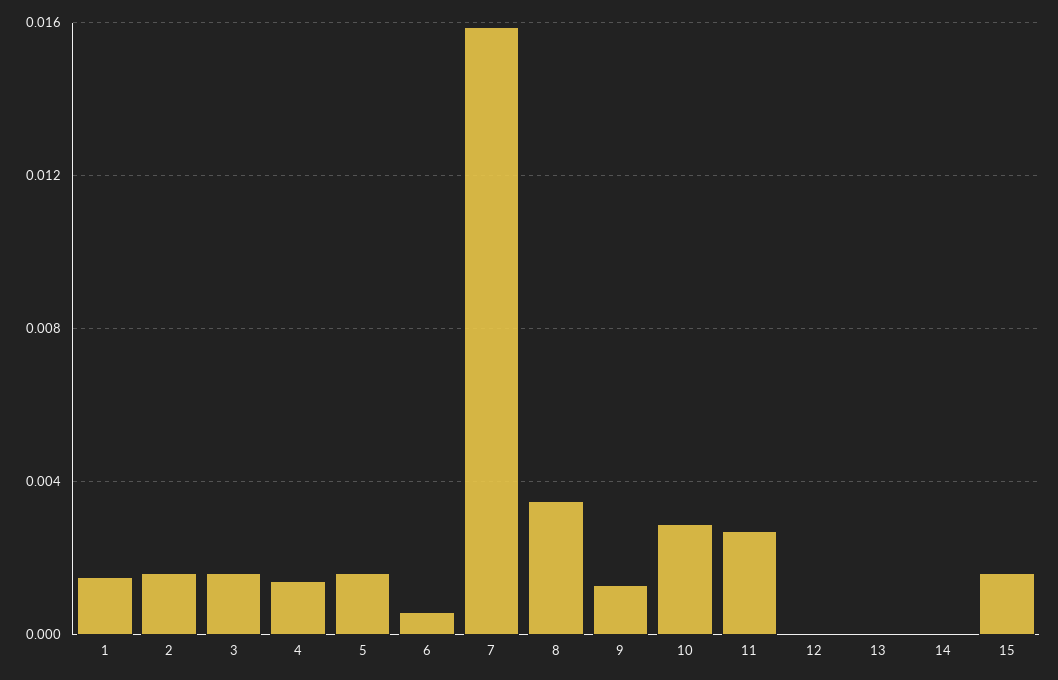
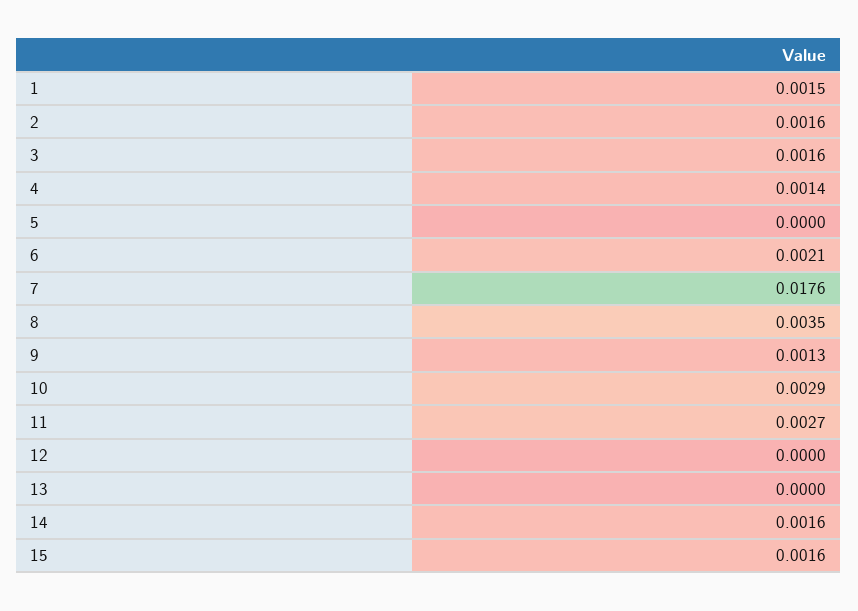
  {
    "1": 0.0015,
    "2": 0.0016,
    "3": 0.0016,
    "4": 0.0014,
-   "5": 0.0015,
+   "5": 0,
-   "6": 0.0005,
+   "6": 0.0021,
-   "7": 0.016,
+   "7": 0.0176,
    "8": 0.0035,
    "9": 0.0013,
    "10": 0.0029,
    "11": 0.0027,
    "12": 0,
    "13": 0,
-   "14": 0,
+   "14": 0.0016,
    "15": 0.0016
  }

